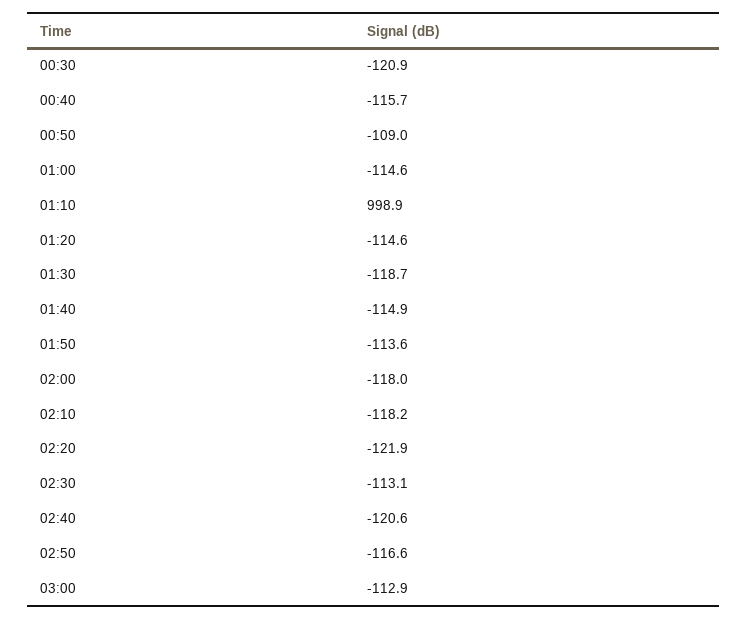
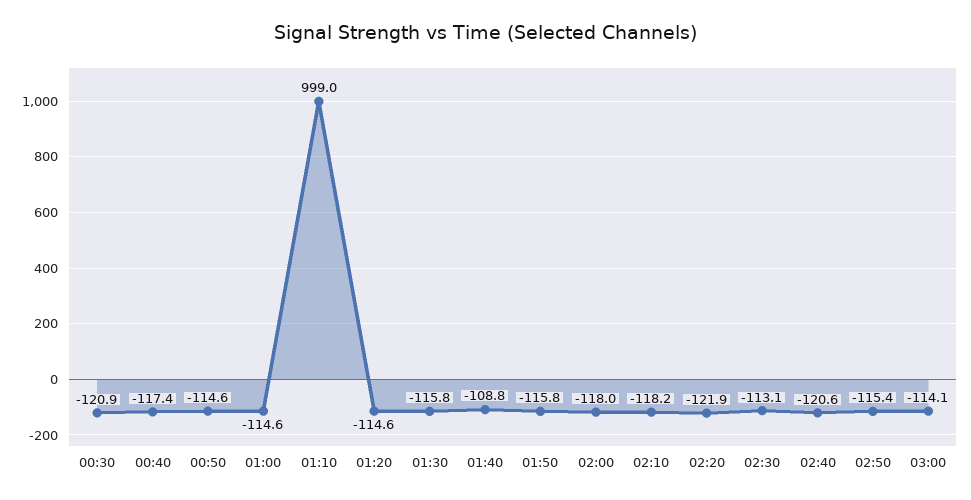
  {
    "00:30": -120.9,
-   "00:40": -115.7,
+   "00:40": -117.4,
-   "00:50": -109,
+   "00:50": -114.6,
    "01:00": -114.6,
-   "01:10": 998.9,
+   "01:10": 999,
    "01:20": -114.6,
-   "01:30": -118.7,
+   "01:30": -115.8,
-   "01:40": -114.9,
+   "01:40": -108.8,
-   "01:50": -113.6,
+   "01:50": -115.8,
    "02:00": -118,
    "02:10": -118.2,
    "02:20": -121.9,
    "02:30": -113.1,
    "02:40": -120.6,
-   "02:50": -116.6,
+   "02:50": -115.4,
-   "03:00": -112.9
+   "03:00": -114.1
  }

